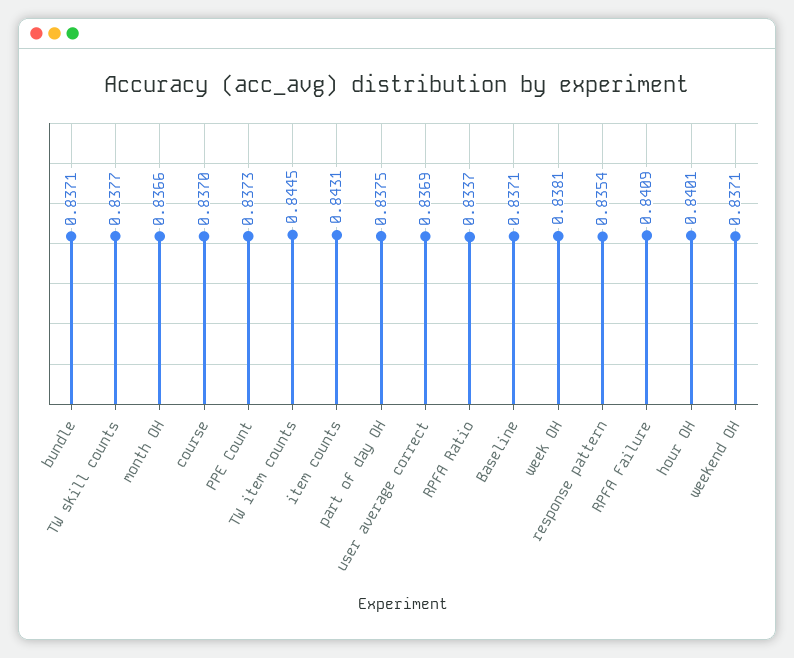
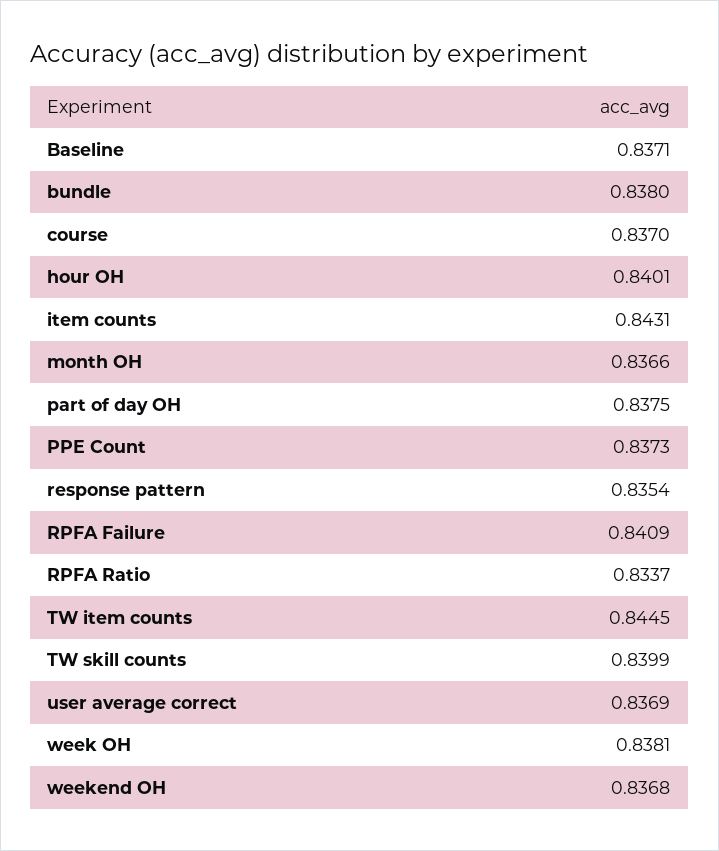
  {
-   "bundle": 0.8371,
+   "bundle": 0.838,
-   "TW skill counts": 0.8377,
+   "TW skill counts": 0.8399,
    "month OH": 0.8366,
    "course": 0.837,
    "PPE Count": 0.8373,
    "TW item counts": 0.8445,
    "item counts": 0.8431,
    "part of day OH": 0.8375,
    "user average correct": 0.8369,
    "RPFA Ratio": 0.8337,
    "Baseline": 0.8371,
    "week OH": 0.8381,
    "response pattern": 0.8354,
    "RPFA Failure": 0.8409,
    "hour OH": 0.8401,
-   "weekend OH": 0.8371
+   "weekend OH": 0.8368
  }

